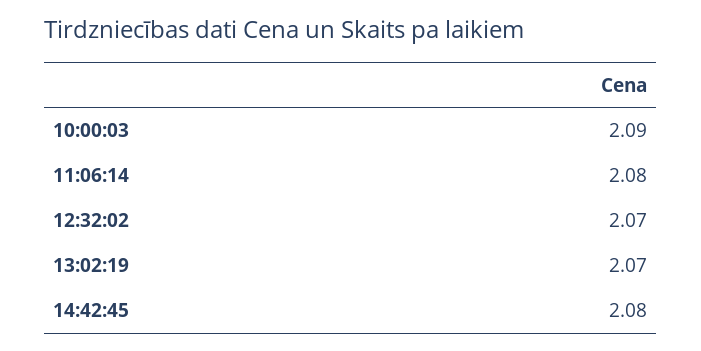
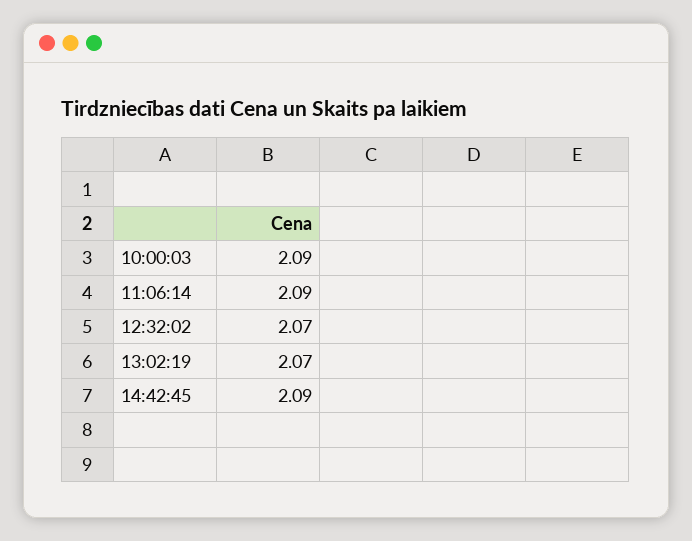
  {
    "10:00:03": 2.09,
-   "11:06:14": 2.08,
+   "11:06:14": 2.09,
    "12:32:02": 2.07,
    "13:02:19": 2.07,
-   "14:42:45": 2.08
+   "14:42:45": 2.09
  }

